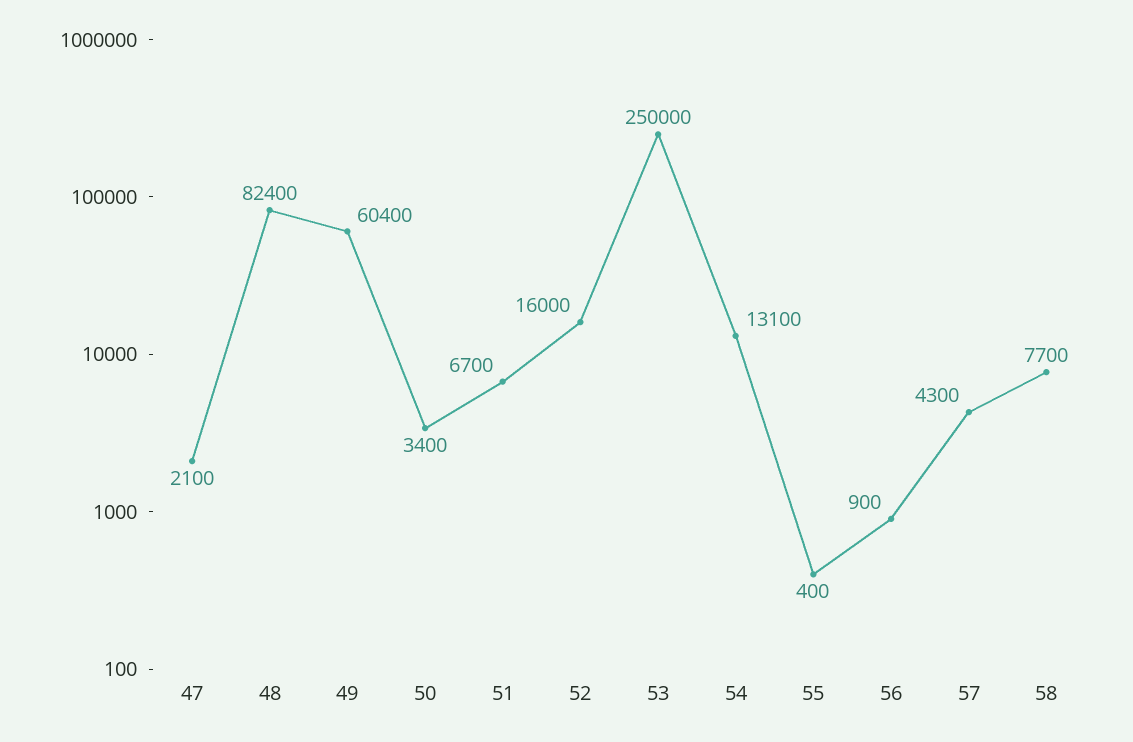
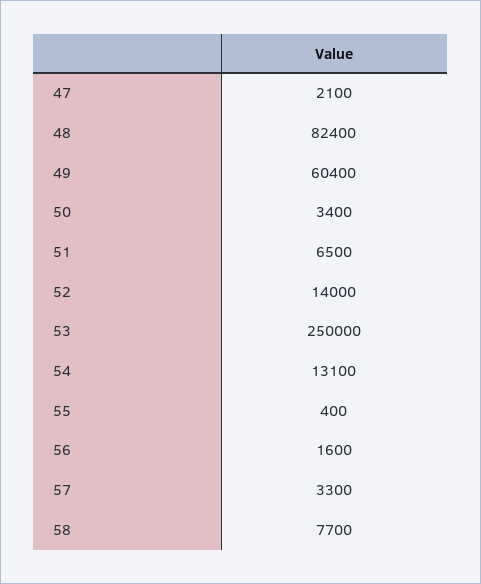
  {
    "47": 2100,
    "48": 82400,
    "49": 60400,
    "50": 3400,
-   "51": 6700,
+   "51": 6500,
-   "52": 16000,
+   "52": 14000,
    "53": 250000,
    "54": 13100,
    "55": 400,
-   "56": 900,
+   "56": 1600,
-   "57": 4300,
+   "57": 3300,
    "58": 7700
  }

